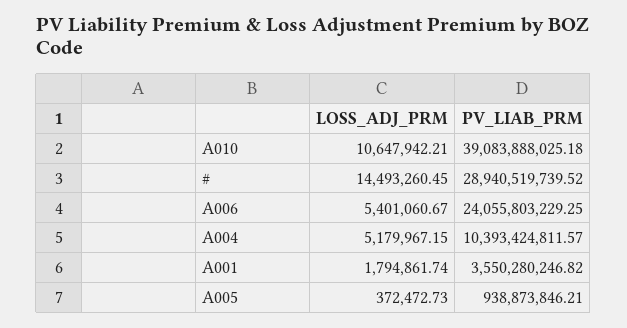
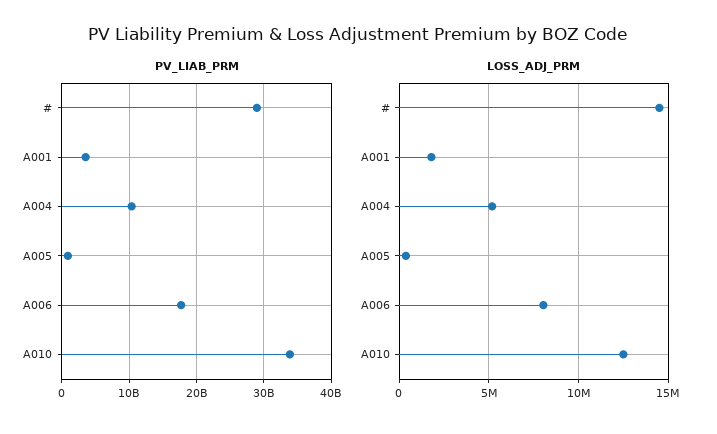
  {
    "LOSS_ADJ_PRM": {
-     "A010": 10647942.21,
+     "A010": 12500000,
      "#": 14493260.45,
-     "A006": 5401060.67,
+     "A006": 8000000,
      "A004": 5179967.15,
      "A001": 1794861.74,
      "A005": 372472.73
    },
    "PV_LIAB_PRM": {
-     "A010": 39083888025.18,
+     "A010": 34000000000,
      "#": 28940519739.52,
-     "A006": 24055803229.25,
+     "A006": 18000000000,
      "A004": 10393424811.57,
      "A001": 3550280246.82,
      "A005": 938873846.21
    }
  }

